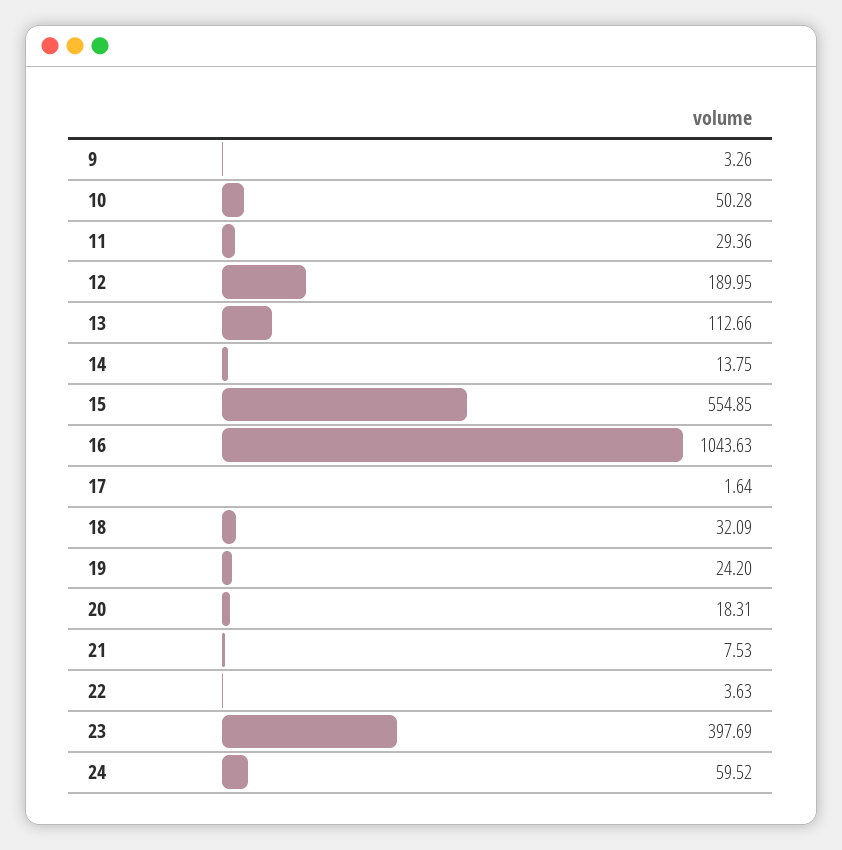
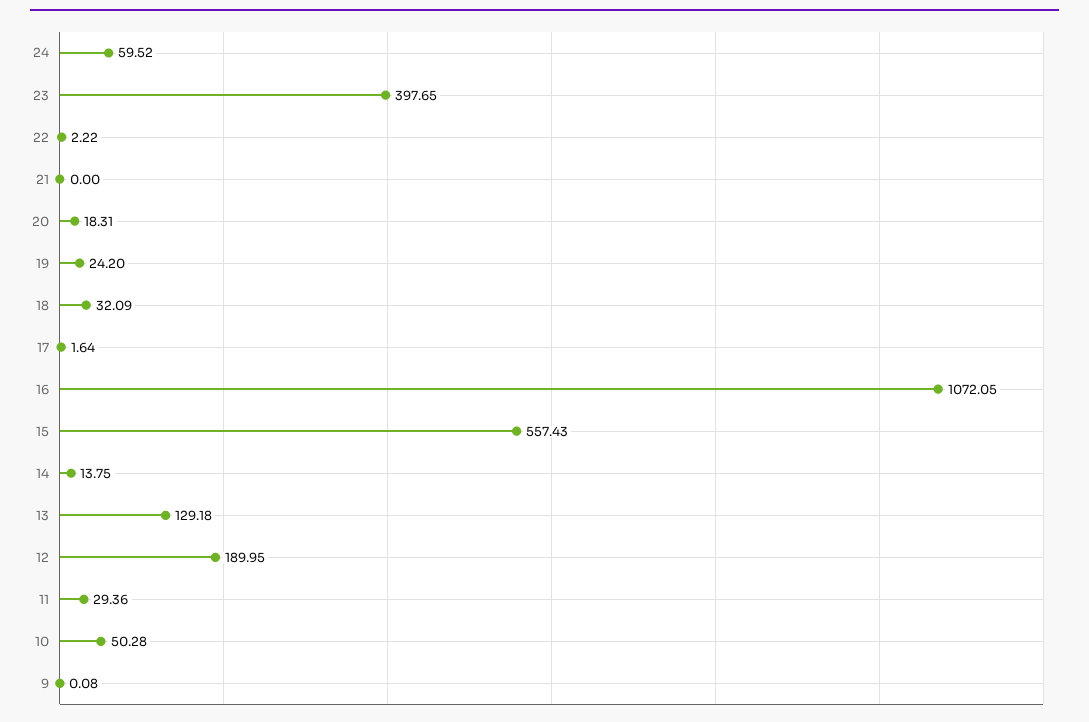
  {
-   "9": 3.26,
+   "9": 0.08,
    "10": 50.28,
    "11": 29.36,
    "12": 189.95,
-   "13": 112.66,
+   "13": 129.18,
    "14": 13.75,
-   "15": 554.85,
+   "15": 557.43,
-   "16": 1043.63,
+   "16": 1072.05,
    "17": 1.64,
    "18": 32.09,
    "19": 24.2,
    "20": 18.31,
-   "21": 7.53,
+   "21": 0,
-   "22": 3.63,
+   "22": 2.22,
-   "23": 397.69,
+   "23": 397.65,
    "24": 59.52
  }

